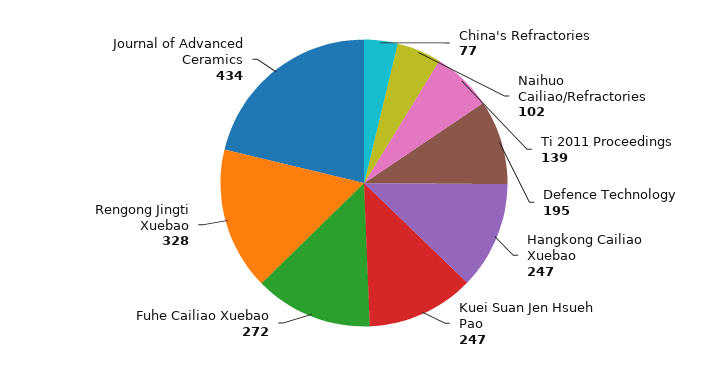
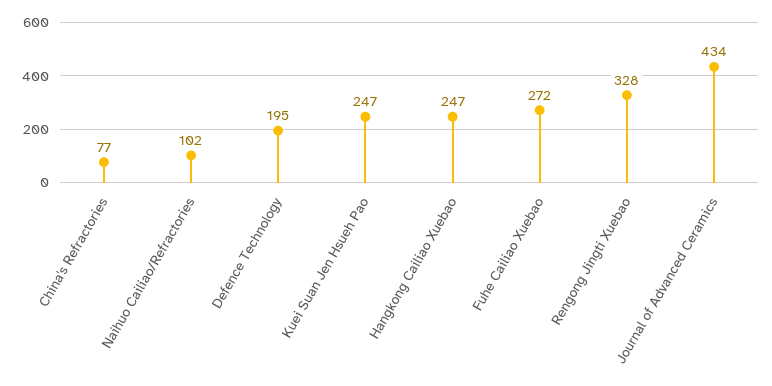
  {
    "China's Refractories": 77,
    "Naihuo Cailiao/Refractories": 102,
-   "Ti 2011 Proceedings": 139,
    "Defence Technology": 195,
    "Hangkong Cailiao Xuebao": 247,
    "Kuei Suan Jen Hsueh Pao": 247,
    "Fuhe Cailiao Xuebao": 272,
    "Rengong Jingti Xuebao": 328,
    "Journal of Advanced Ceramics": 434
  }

